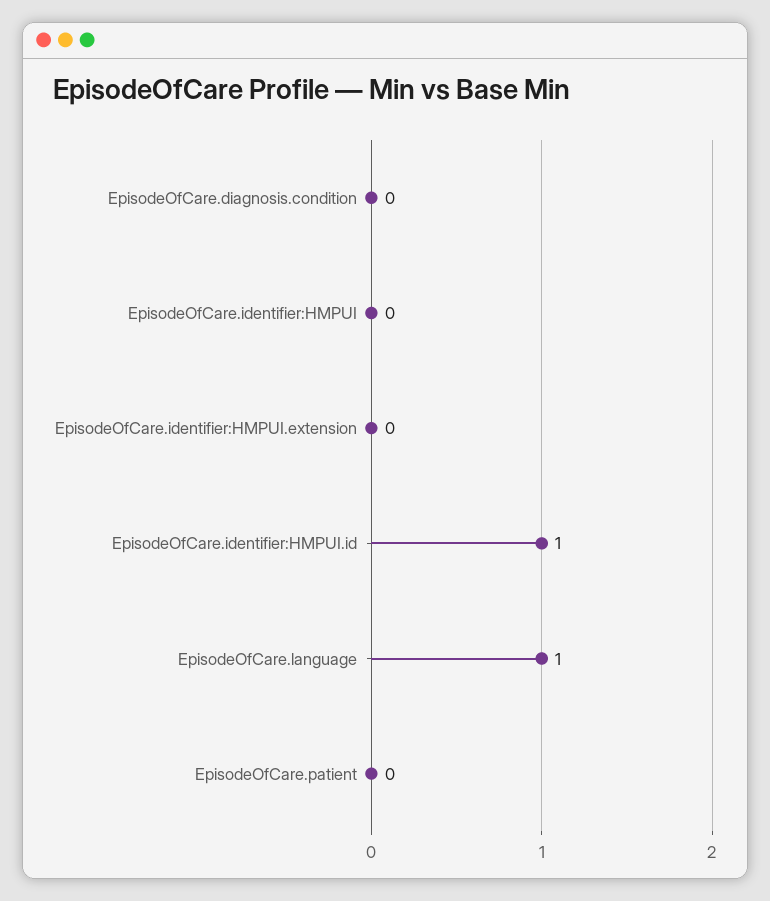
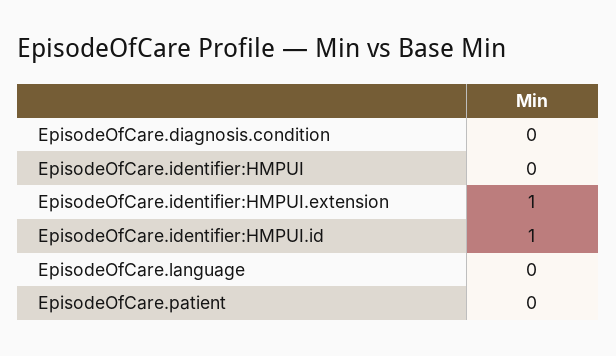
  {
    "EpisodeOfCare.diagnosis.condition": 0,
    "EpisodeOfCare.identifier:HMPUI": 0,
-   "EpisodeOfCare.identifier:HMPUI.extension": 0,
+   "EpisodeOfCare.identifier:HMPUI.extension": 1,
    "EpisodeOfCare.identifier:HMPUI.id": 1,
-   "EpisodeOfCare.language": 1,
+   "EpisodeOfCare.language": 0,
    "EpisodeOfCare.patient": 0
  }

